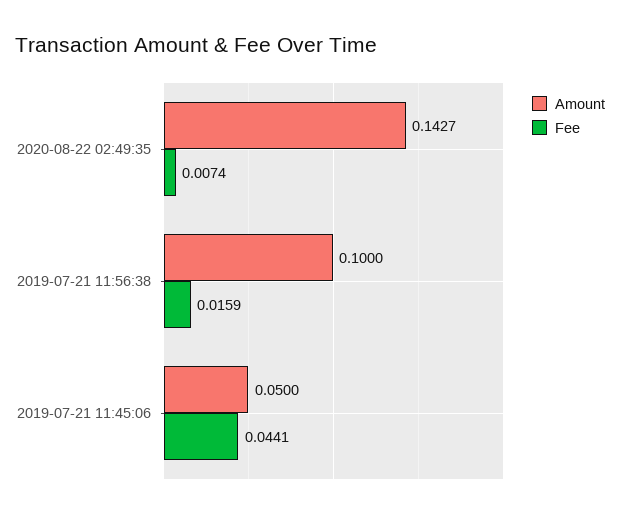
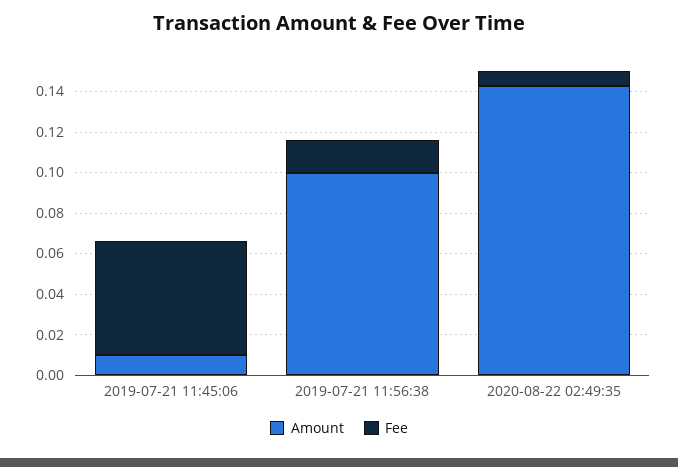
  {
    "Amount": {
      "2020-08-22 02:49:35": 0.1427,
      "2019-07-21 11:56:38": 0.1,
-     "2019-07-21 11:45:06": 0.05
+     "2019-07-21 11:45:06": 0.01
    },
    "Fee": {
      "2020-08-22 02:49:35": 0.0074,
      "2019-07-21 11:56:38": 0.0159,
-     "2019-07-21 11:45:06": 0.0441
+     "2019-07-21 11:45:06": 0.055
    }
  }

